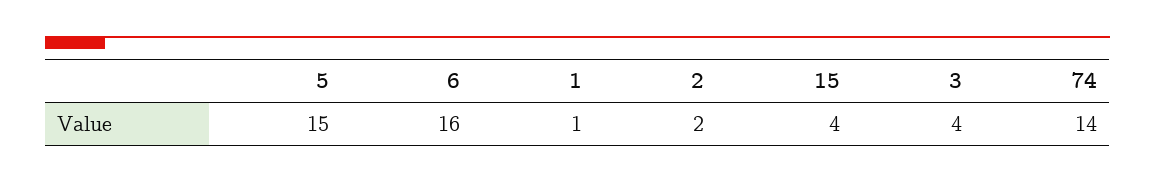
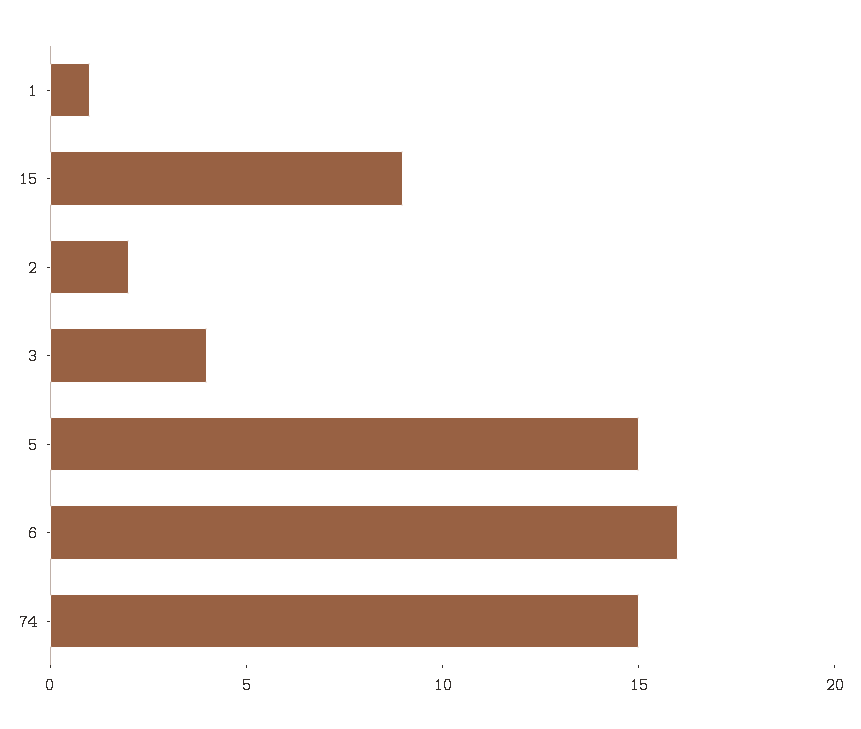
  {
    "5": 15,
    "6": 16,
    "1": 1,
    "2": 2,
-   "15": 4,
+   "15": 9,
    "3": 4,
-   "74": 14
+   "74": 15
  }

